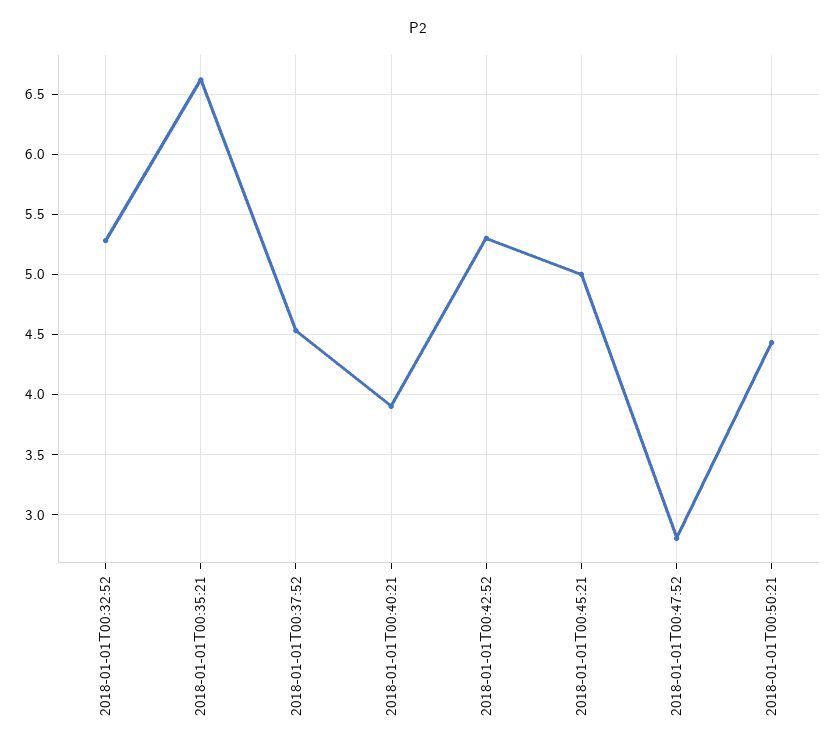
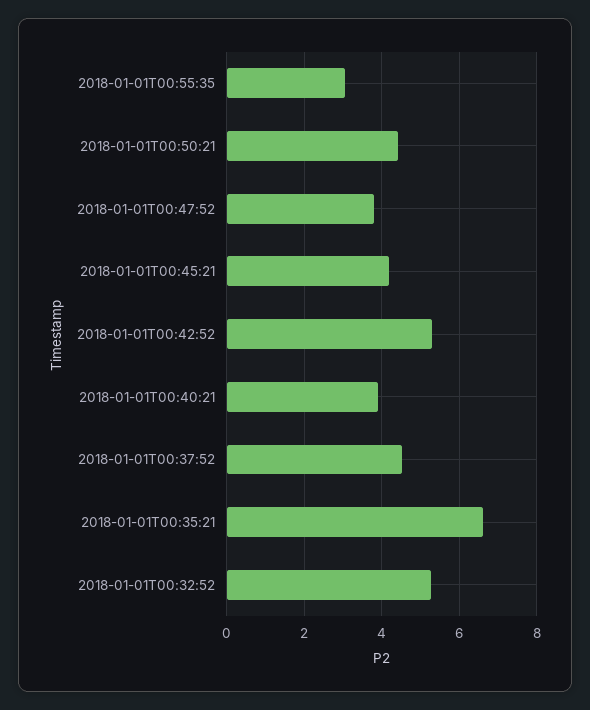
  {
    "2018-01-01T00:32:52": 5.3,
    "2018-01-01T00:35:21": 6.6,
    "2018-01-01T00:37:52": 4.55,
    "2018-01-01T00:40:21": 3.9,
    "2018-01-01T00:42:52": 5.3,
-   "2018-01-01T00:45:21": 5,
+   "2018-01-01T00:45:21": 4.2,
-   "2018-01-01T00:47:52": 2.8,
+   "2018-01-01T00:47:52": 3.8,
-   "2018-01-01T00:50:21": 4.45
+   "2018-01-01T00:50:21": 4.45,
+   "2018-01-01T00:55:35": 3
  }

